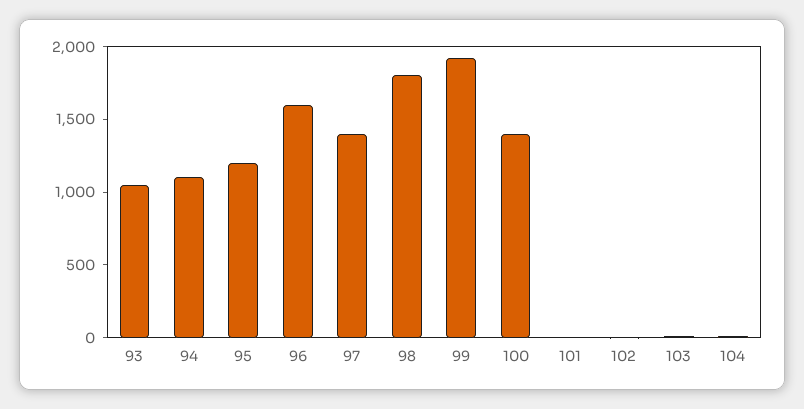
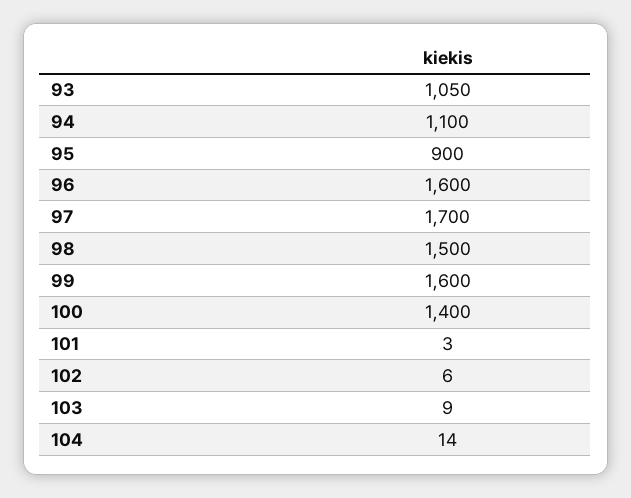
  {
    "93": 1050,
    "94": 1100,
-   "95": 1200,
+   "95": 900,
    "96": 1600,
-   "97": 1400,
+   "97": 1700,
-   "98": 1800,
+   "98": 1500,
-   "99": 1900,
+   "99": 1600,
    "100": 1400,
    "101": 3,
    "102": 6,
    "103": 9,
    "104": 14
  }

